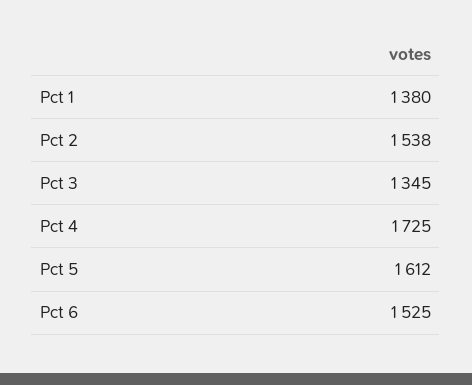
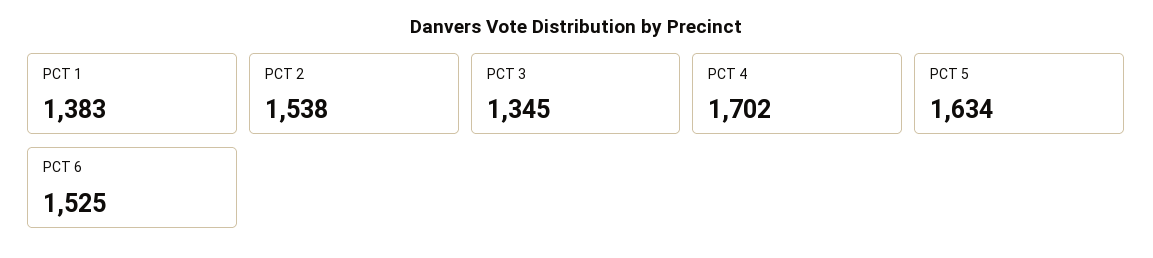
  {
-   "Pct 1": 1380,
+   "Pct 1": 1383,
    "Pct 2": 1538,
    "Pct 3": 1345,
-   "Pct 4": 1725,
+   "Pct 4": 1702,
-   "Pct 5": 1612,
+   "Pct 5": 1634,
    "Pct 6": 1525
  }

